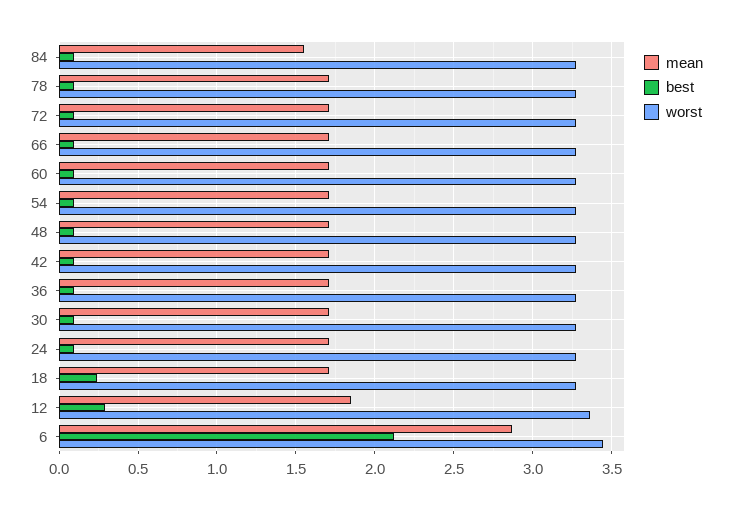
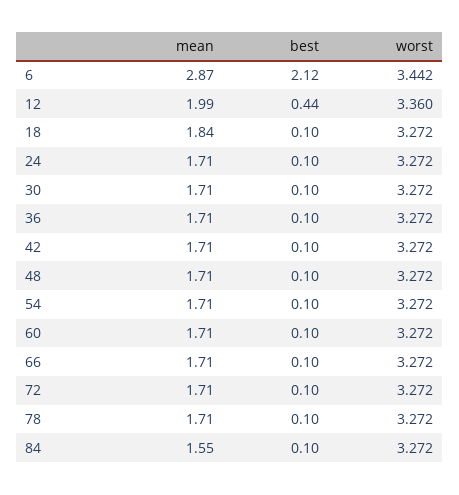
  {
    "mean": {
      "84": 1.55,
      "78": 1.71,
      "72": 1.71,
      "66": 1.71,
      "60": 1.71,
      "54": 1.71,
      "48": 1.71,
      "42": 1.71,
      "36": 1.71,
      "30": 1.71,
      "24": 1.71,
-     "18": 1.7,
+     "18": 1.84,
-     "12": 1.85,
+     "12": 1.99,
      "6": 2.87
    },
    "best": {
      "84": 0.1,
      "78": 0.1,
      "72": 0.1,
      "66": 0.1,
      "60": 0.1,
      "54": 0.1,
      "48": 0.1,
      "42": 0.1,
      "36": 0.1,
      "30": 0.1,
      "24": 0.1,
-     "18": 0.25,
+     "18": 0.1,
-     "12": 0.3,
+     "12": 0.44,
      "6": 2.12
    },
    "worst": {
      "84": 3.272,
      "78": 3.272,
      "72": 3.272,
      "66": 3.272,
      "60": 3.272,
      "54": 3.272,
      "48": 3.272,
      "42": 3.272,
      "36": 3.272,
      "30": 3.272,
      "24": 3.272,
      "18": 3.272,
      "12": 3.36,
      "6": 3.442
    }
  }

